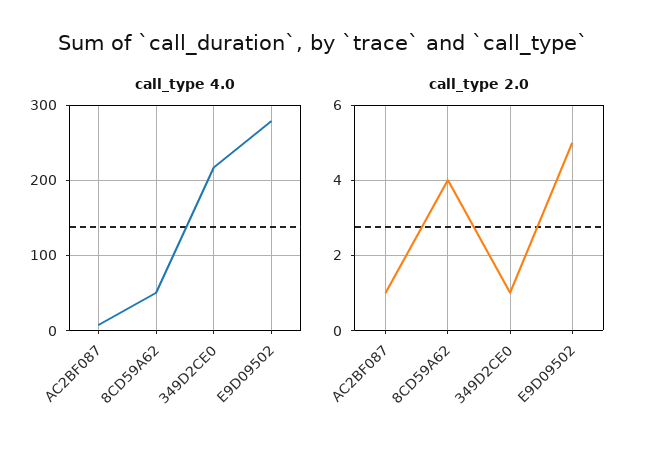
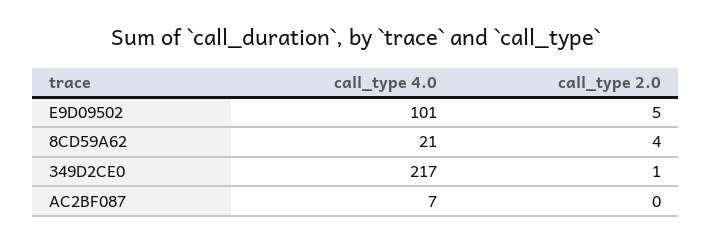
  {
    "call_type 4.0": {
      "AC2BF087": 7,
-     "8CD59A62": 50,
+     "8CD59A62": 21,
      "349D2CE0": 217,
-     "E9D09502": 280
+     "E9D09502": 101
    },
    "call_type 2.0": {
-     "AC2BF087": 1,
+     "AC2BF087": 0,
      "8CD59A62": 4,
      "349D2CE0": 1,
      "E9D09502": 5
    }
  }

